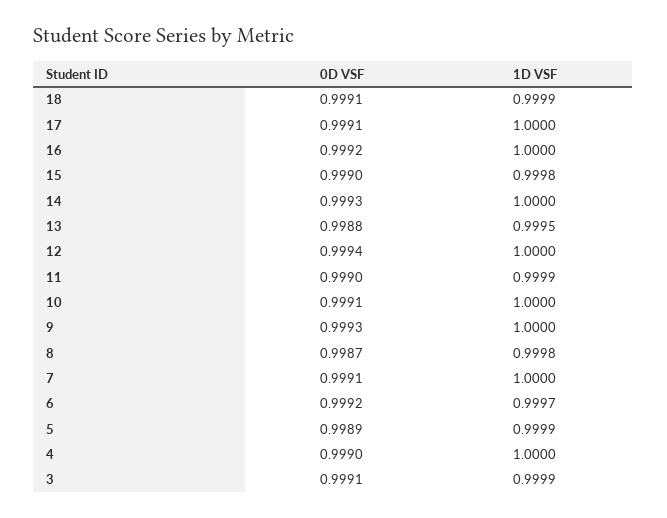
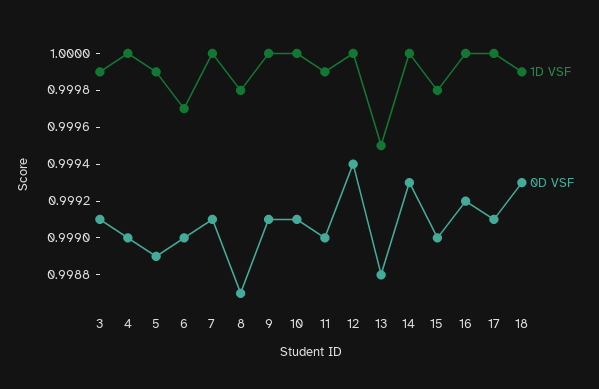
  {
    "0D VSF": {
-     "18": 0.9991,
+     "18": 0.9993,
      "17": 0.9991,
      "16": 0.9992,
      "15": 0.999,
      "14": 0.9993,
      "13": 0.9988,
      "12": 0.9994,
      "11": 0.999,
      "10": 0.9991,
-     "9": 0.9993,
+     "9": 0.9991,
      "8": 0.9987,
      "7": 0.9991,
-     "6": 0.9992,
+     "6": 0.999,
      "5": 0.9989,
      "4": 0.999,
      "3": 0.9991
    },
    "1D VSF": {
      "18": 0.9999,
      "17": 1,
      "16": 1,
      "15": 0.9998,
      "14": 1,
      "13": 0.9995,
      "12": 1,
      "11": 0.9999,
      "10": 1,
      "9": 1,
      "8": 0.9998,
      "7": 1,
      "6": 0.9997,
      "5": 0.9999,
      "4": 1,
      "3": 0.9999
    }
  }

